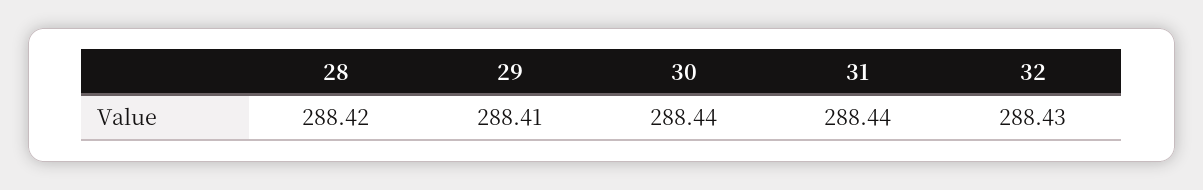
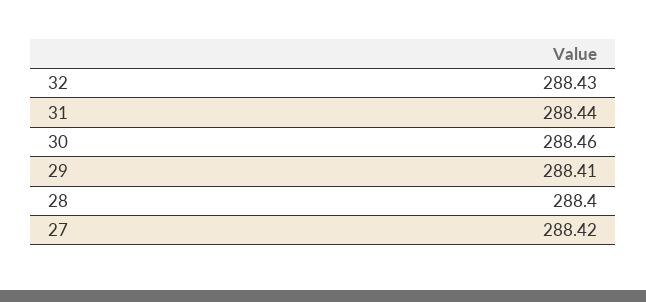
  {
-   "28": 288.42,
+   "28": 288.4,
    "29": 288.41,
-   "30": 288.44,
+   "30": 288.46,
    "31": 288.44,
-   "32": 288.43
+   "32": 288.43,
+   "27": 288.42
  }

